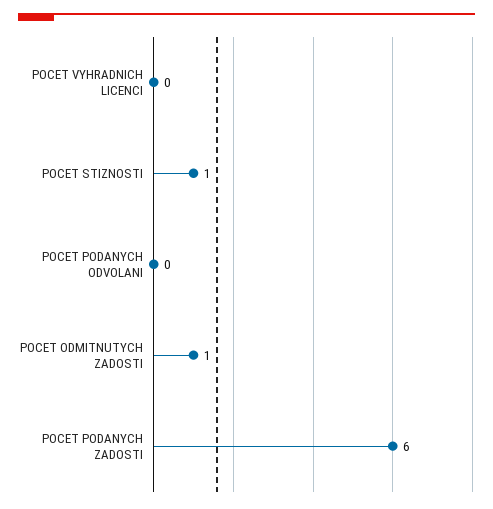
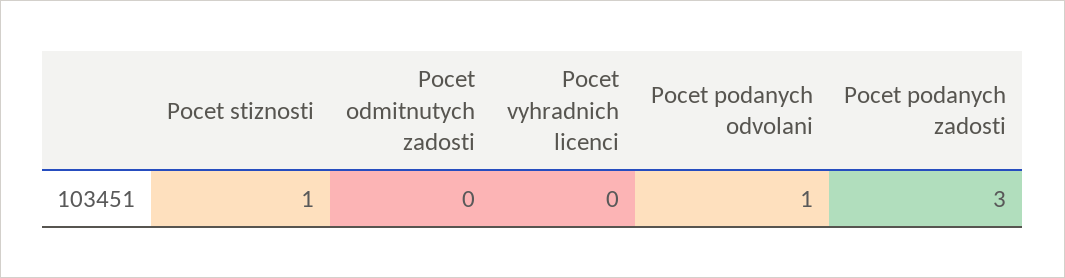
  {
    "POCET VYHRADNICH LICENCI": 0,
    "POCET STIZNOSTI": 1,
-   "POCET PODANYCH ODVOLANI": 0,
+   "POCET PODANYCH ODVOLANI": 1,
-   "POCET ODMITNUTYCH ZADOSTI": 1,
+   "POCET ODMITNUTYCH ZADOSTI": 0,
-   "POCET PODANYCH ZADOSTI": 6
+   "POCET PODANYCH ZADOSTI": 3
  }

